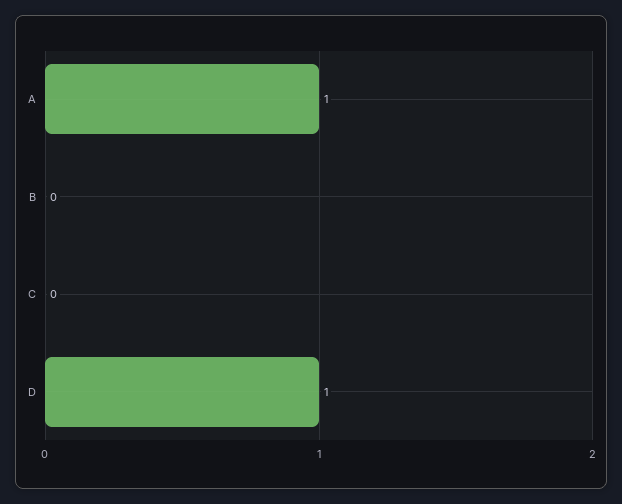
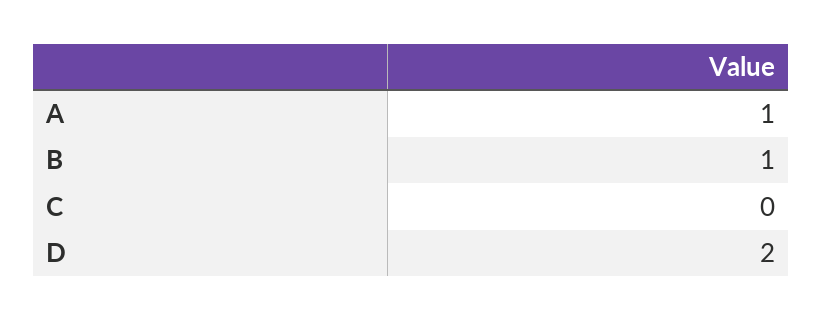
  {
    "A": 1,
-   "B": 0,
+   "B": 1,
    "C": 0,
-   "D": 1
+   "D": 2
  }

